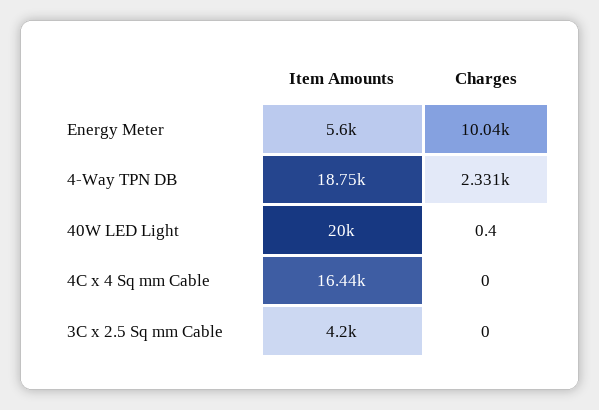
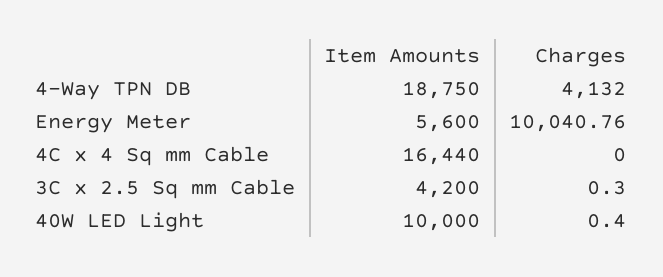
  {
    "Item Amounts": {
      "Energy Meter": 5600,
      "4-Way TPN DB": 18750,
-     "40W LED Light": 20000,
+     "40W LED Light": 10000,
      "4C x 4 Sq mm Cable": 16440,
      "3C x 2.5 Sq mm Cable": 4200
    },
    "Charges": {
      "Energy Meter": 10040.76,
-     "4-Way TPN DB": 2331,
+     "4-Way TPN DB": 4132,
      "40W LED Light": 0.4,
      "4C x 4 Sq mm Cable": 0,
-     "3C x 2.5 Sq mm Cable": 0
+     "3C x 2.5 Sq mm Cable": 0.3
    }
  }

